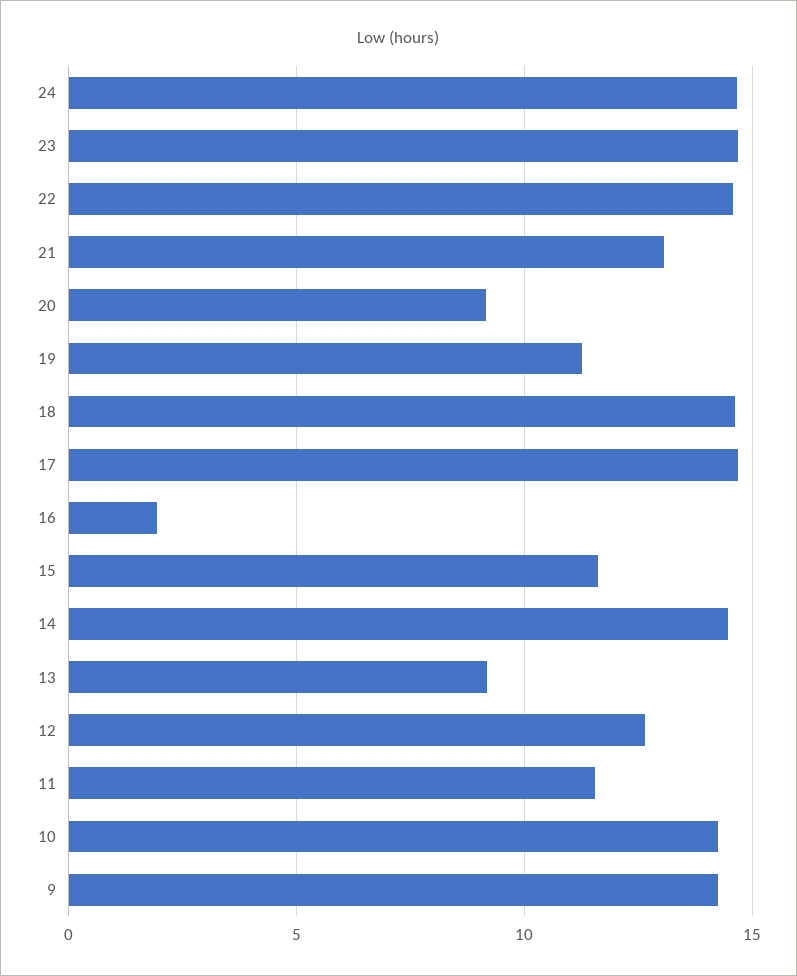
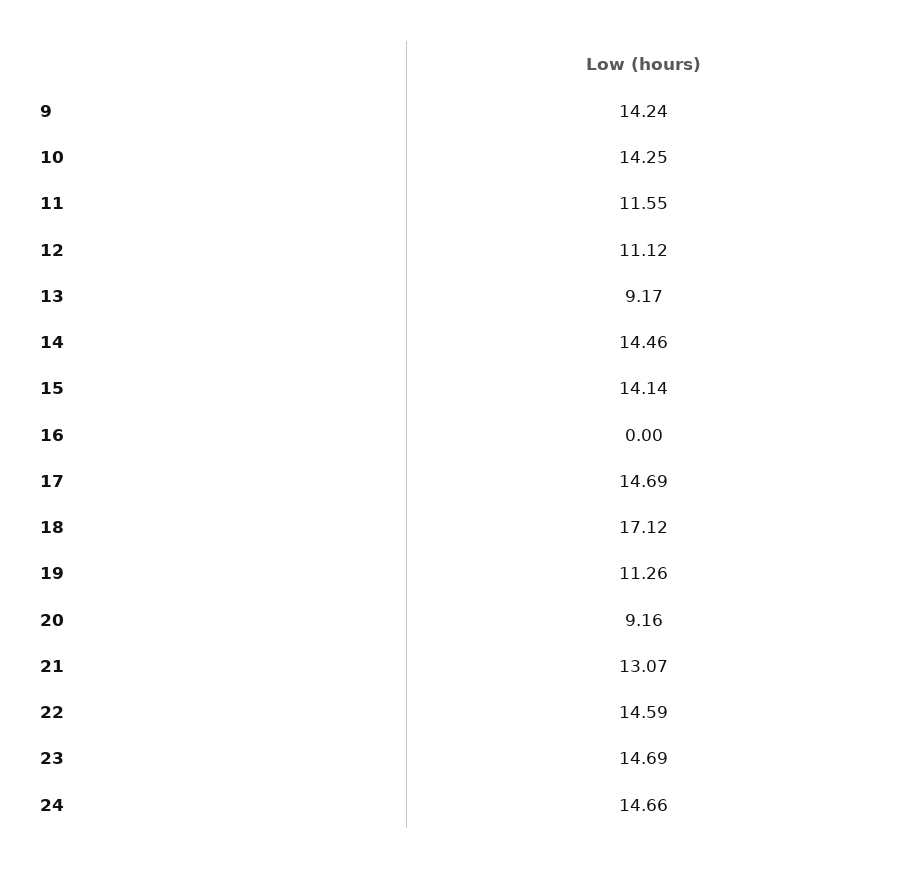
  {
    "24": 14.66,
    "23": 14.69,
    "22": 14.59,
    "21": 13.07,
    "20": 9.16,
    "19": 11.26,
-   "18": 14.5,
+   "18": 17.12,
    "17": 14.69,
-   "16": 2,
+   "16": 0,
-   "15": 11.5,
+   "15": 14.14,
    "14": 14.46,
    "13": 9.17,
-   "12": 12.5,
+   "12": 11.12,
    "11": 11.55,
    "10": 14.25,
    "9": 14.24
  }

